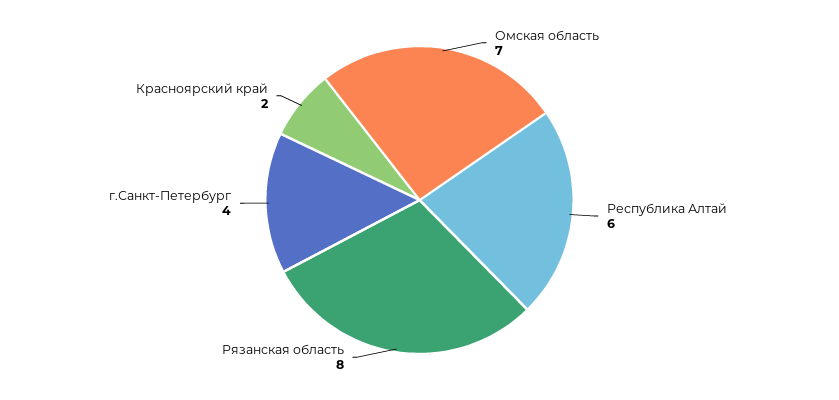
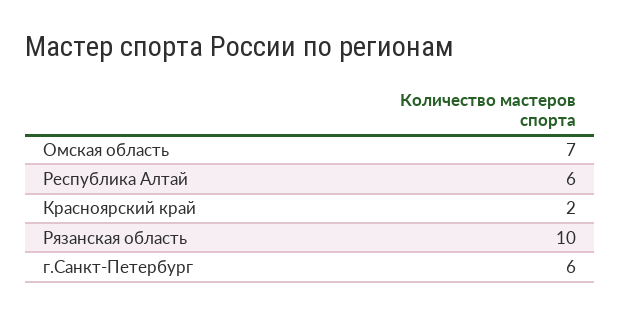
  {
    "Омская область": 7,
    "Республика Алтай": 6,
-   "Рязанская область": 8,
+   "Рязанская область": 10,
-   "г.Санкт-Петербург": 4,
+   "г.Санкт-Петербург": 6,
    "Красноярский край": 2
  }

